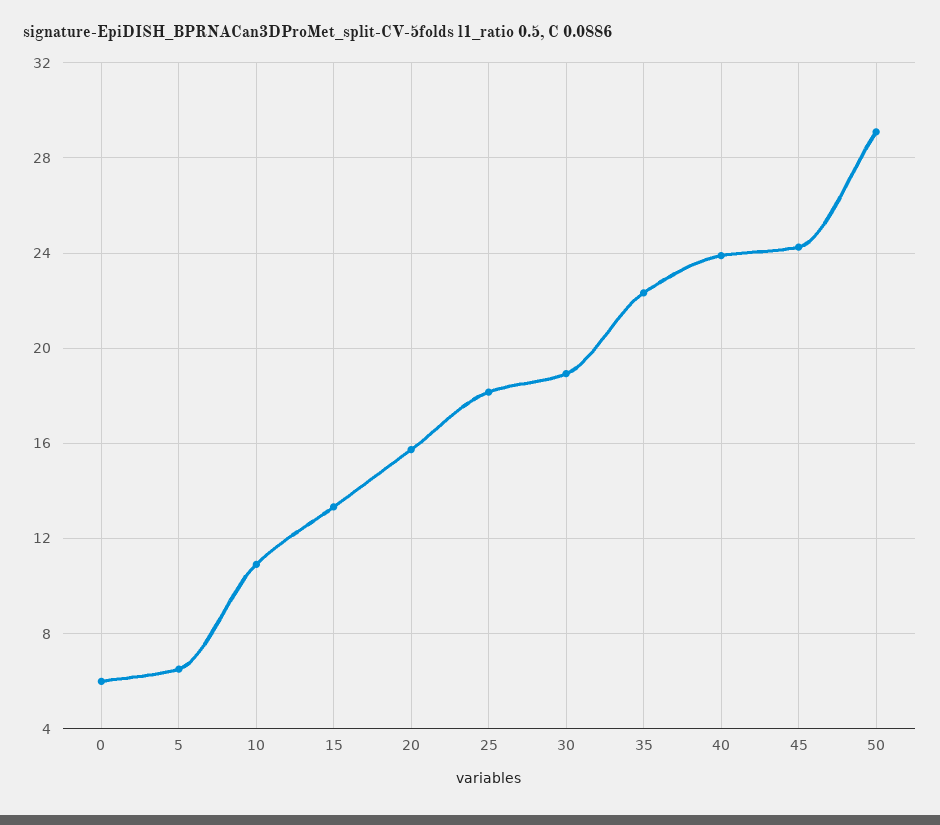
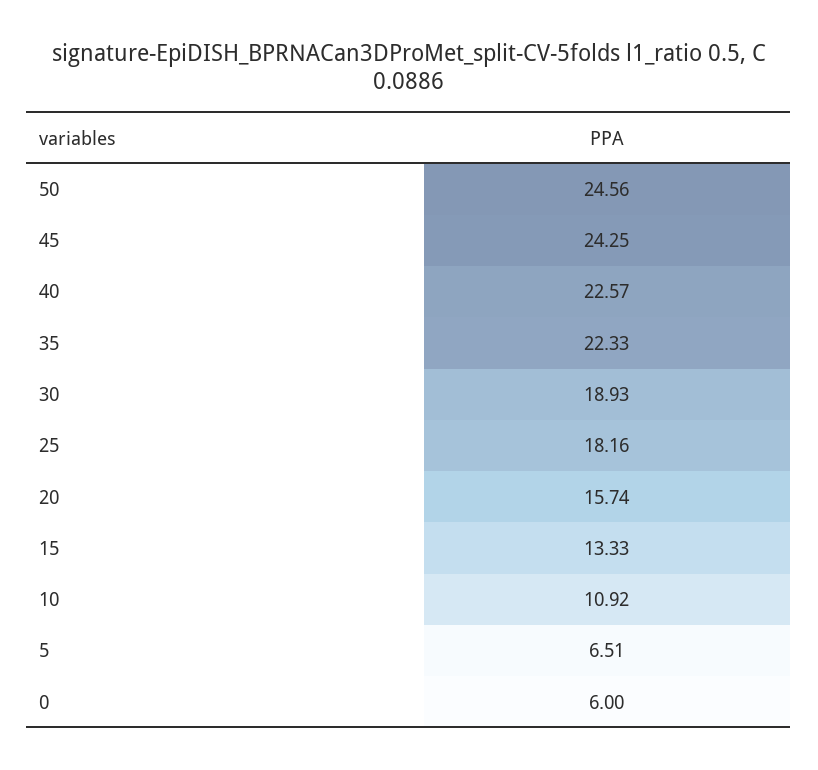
  {
    "0": 6,
    "5": 6.51,
    "10": 10.92,
    "15": 13.33,
    "20": 15.74,
    "25": 18.16,
    "30": 18.93,
    "35": 22.33,
-   "40": 24,
+   "40": 22.57,
    "45": 24.25,
-   "50": 29
+   "50": 24.56
  }

